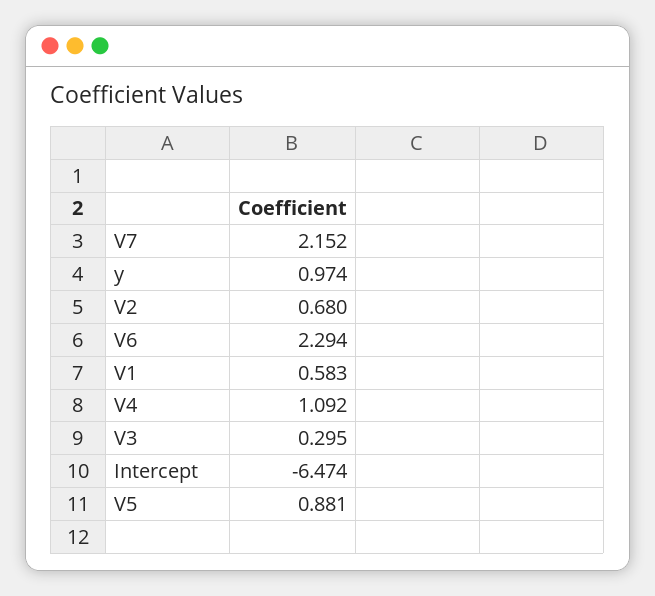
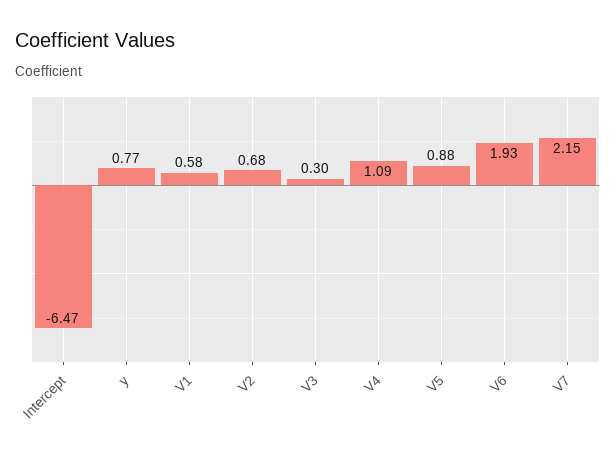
  {
    "V7": 2.152,
-   "y": 0.974,
+   "y": 0.77,
    "V2": 0.68,
-   "V6": 2.294,
+   "V6": 1.93,
    "V1": 0.583,
    "V4": 1.092,
    "V3": 0.295,
    "Intercept": -6.474,
    "V5": 0.881
  }

